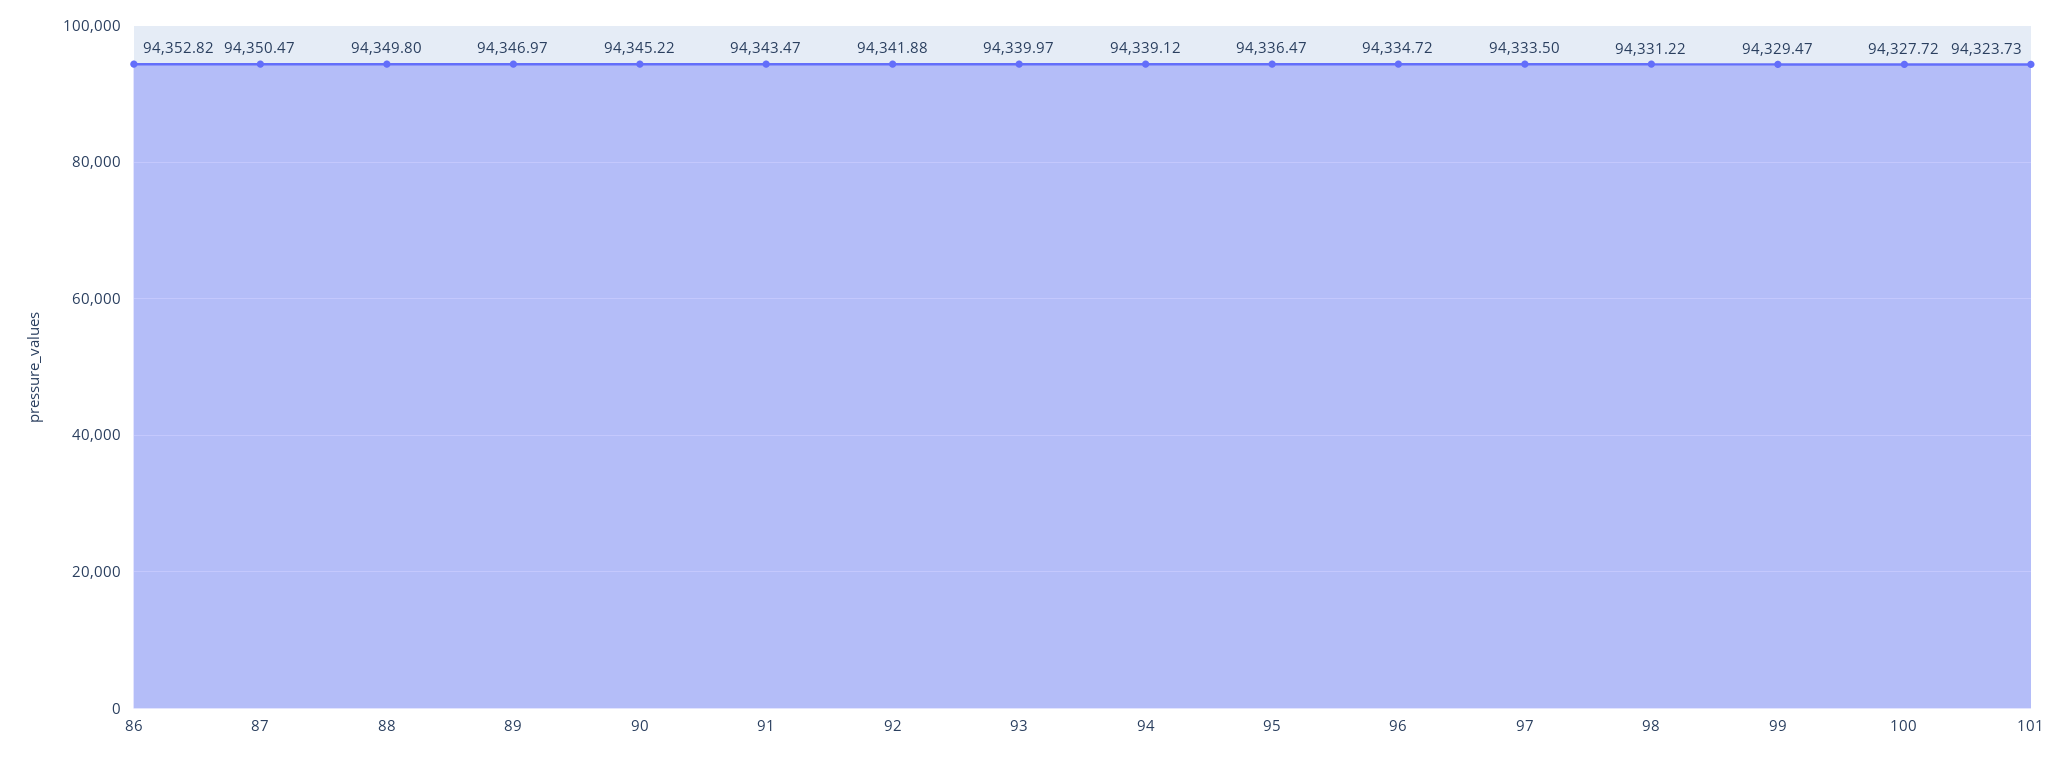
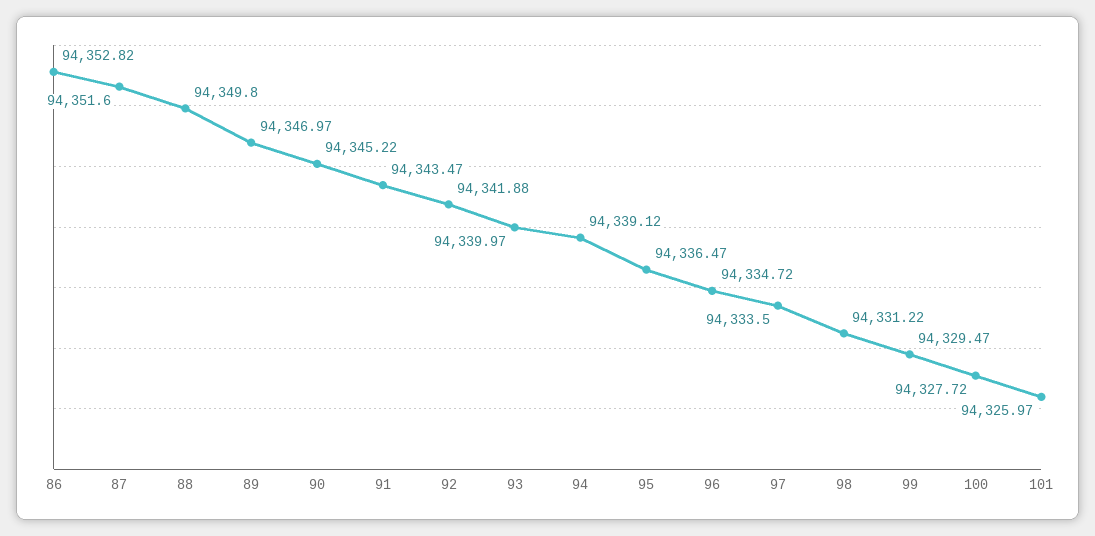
  {
    "86": 94352.82,
-   "87": 94350.47,
+   "87": 94351.6,
    "88": 94349.8,
    "89": 94346.97,
    "90": 94345.22,
    "91": 94343.47,
    "92": 94341.88,
    "93": 94339.97,
    "94": 94339.12,
    "95": 94336.47,
    "96": 94334.72,
    "97": 94333.5,
    "98": 94331.22,
    "99": 94329.47,
    "100": 94327.72,
-   "101": 94323.73
+   "101": 94325.97
  }

